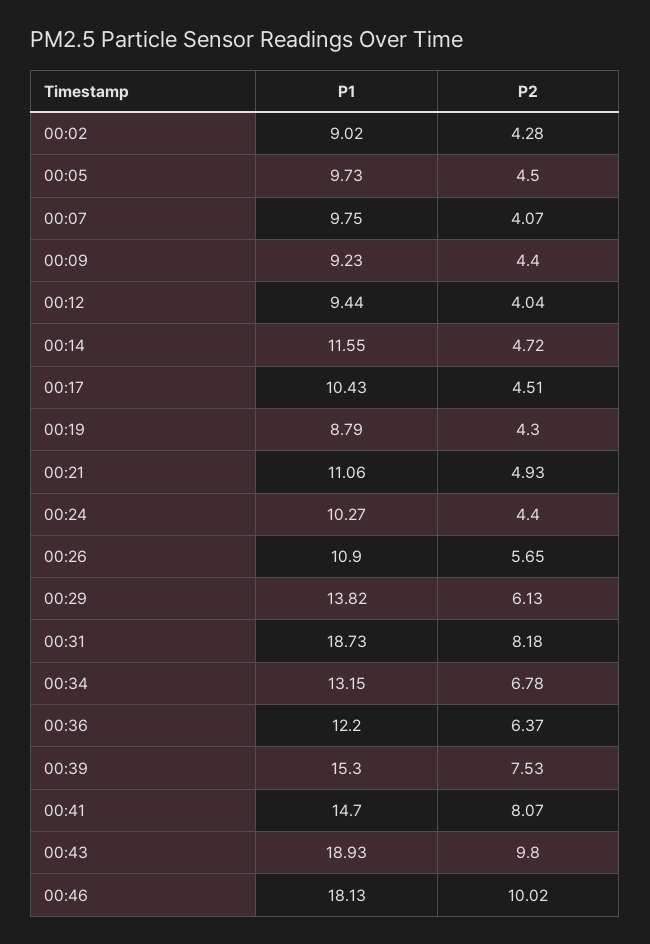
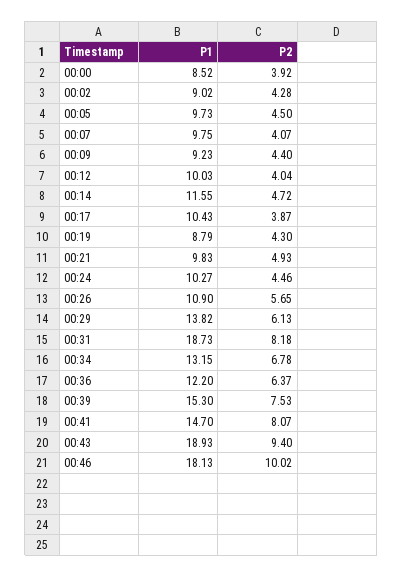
  {
    "P1": {
      "00:02": 9.02,
      "00:05": 9.73,
      "00:07": 9.75,
      "00:09": 9.23,
-     "00:12": 9.44,
+     "00:12": 10.03,
      "00:14": 11.55,
      "00:17": 10.43,
      "00:19": 8.79,
-     "00:21": 11.06,
+     "00:21": 9.83,
      "00:24": 10.27,
      "00:26": 10.9,
      "00:29": 13.82,
      "00:31": 18.73,
      "00:34": 13.15,
      "00:36": 12.2,
      "00:39": 15.3,
      "00:41": 14.7,
      "00:43": 18.93,
-     "00:46": 18.13
+     "00:46": 18.13,
+     "00:00": 8.52
    },
    "P2": {
      "00:02": 4.28,
      "00:05": 4.5,
      "00:07": 4.07,
      "00:09": 4.4,
      "00:12": 4.04,
      "00:14": 4.72,
-     "00:17": 4.51,
+     "00:17": 3.87,
      "00:19": 4.3,
      "00:21": 4.93,
-     "00:24": 4.4,
+     "00:24": 4.46,
      "00:26": 5.65,
      "00:29": 6.13,
      "00:31": 8.18,
      "00:34": 6.78,
      "00:36": 6.37,
      "00:39": 7.53,
      "00:41": 8.07,
-     "00:43": 9.8,
+     "00:43": 9.4,
-     "00:46": 10.02
+     "00:46": 10.02,
+     "00:00": 3.92
    }
  }

